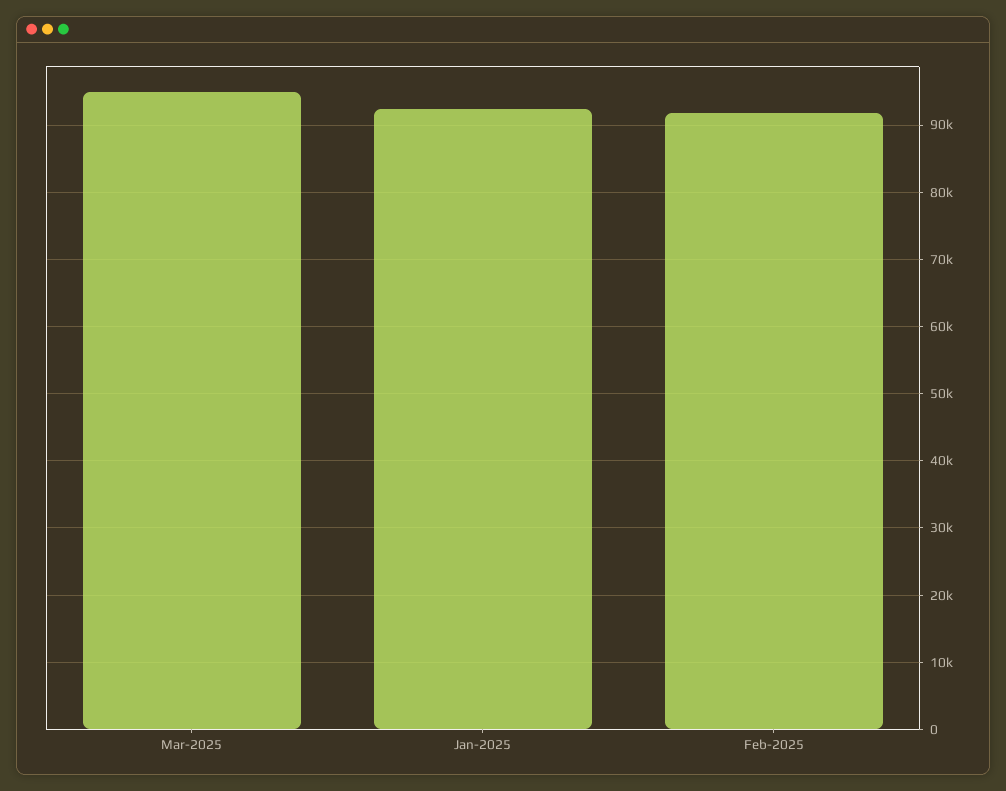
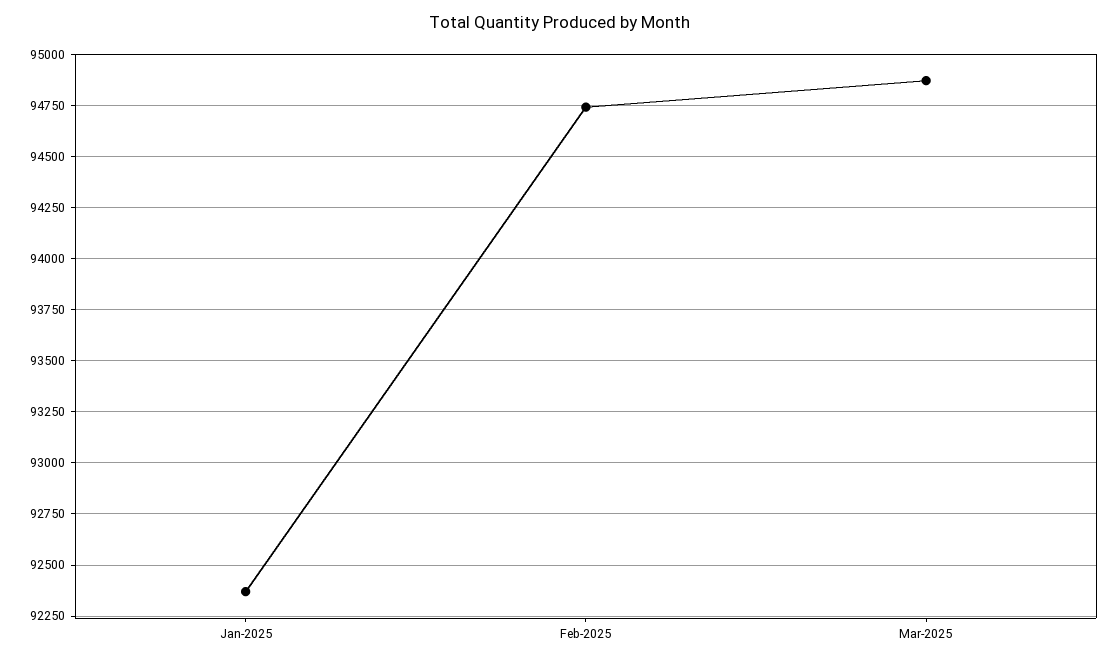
  {
    "Mar-2025": 94850,
    "Jan-2025": 92350,
-   "Feb-2025": 92000
+   "Feb-2025": 94750
  }

